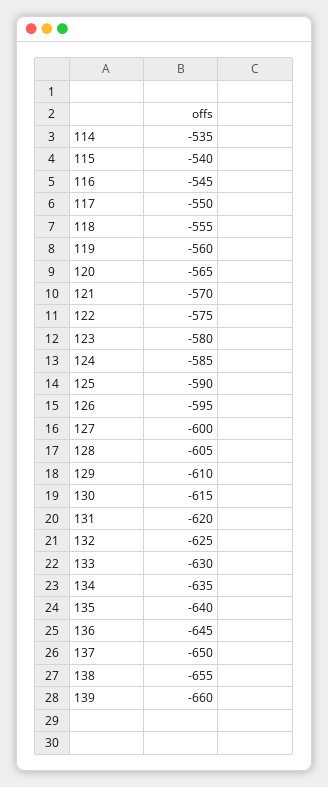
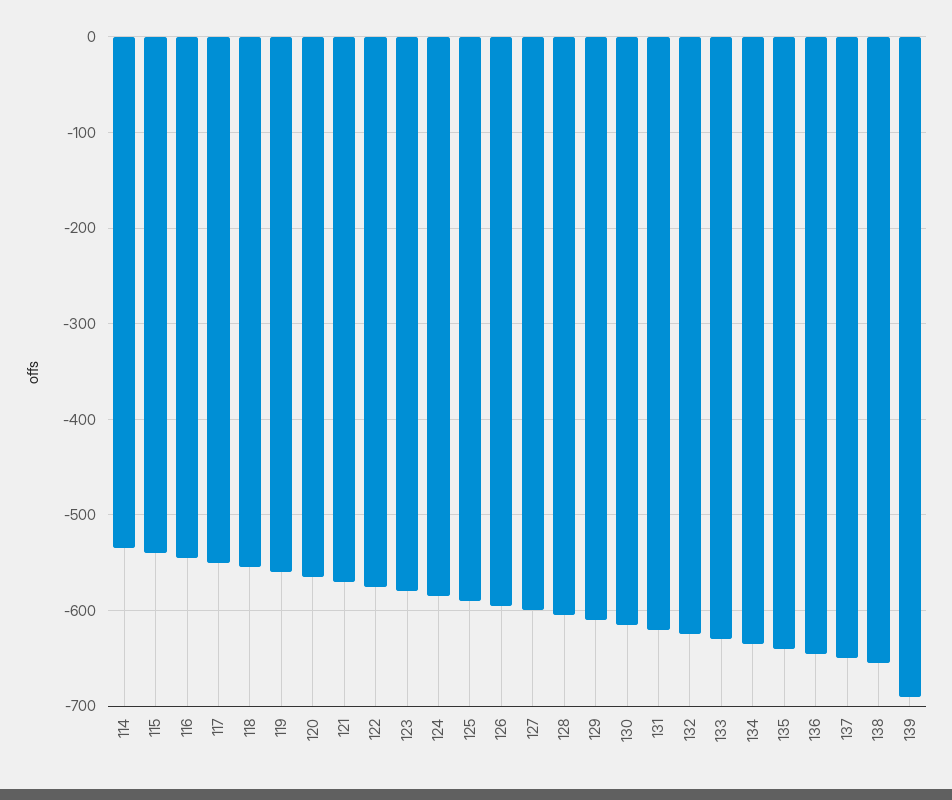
  {
    "114": -535,
    "115": -540,
    "116": -545,
    "117": -550,
    "118": -555,
    "119": -560,
    "120": -565,
    "121": -570,
    "122": -575,
    "123": -580,
    "124": -585,
    "125": -590,
    "126": -595,
    "127": -600,
    "128": -605,
    "129": -610,
    "130": -615,
    "131": -620,
    "132": -625,
    "133": -630,
    "134": -635,
    "135": -640,
    "136": -645,
    "137": -650,
    "138": -655,
-   "139": -660
+   "139": -690
  }

